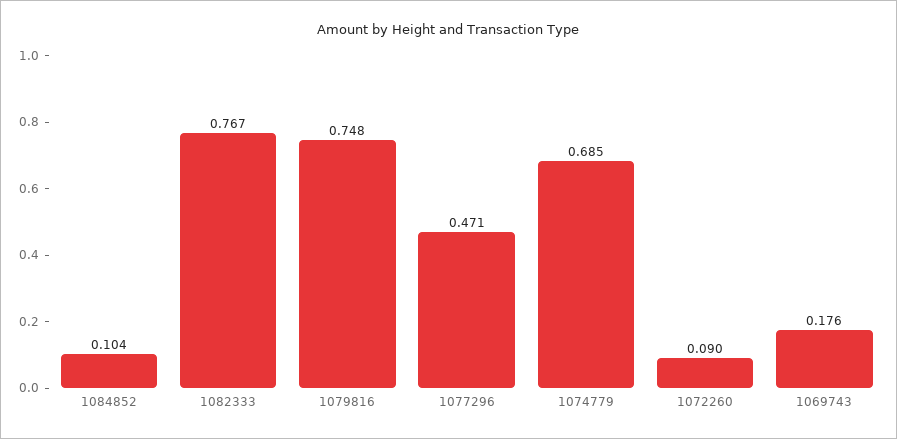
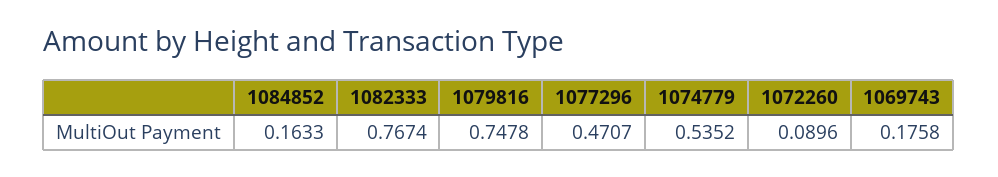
  {
-   "1084852": 0.104,
+   "1084852": 0.1633,
    "1082333": 0.7674,
    "1079816": 0.7478,
    "1077296": 0.4707,
-   "1074779": 0.685,
+   "1074779": 0.5352,
    "1072260": 0.0896,
    "1069743": 0.1758
  }

